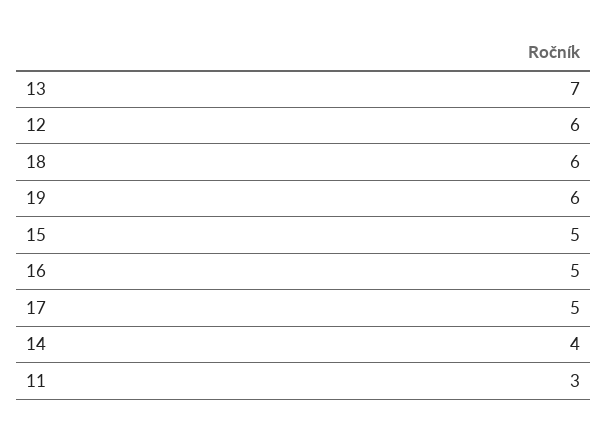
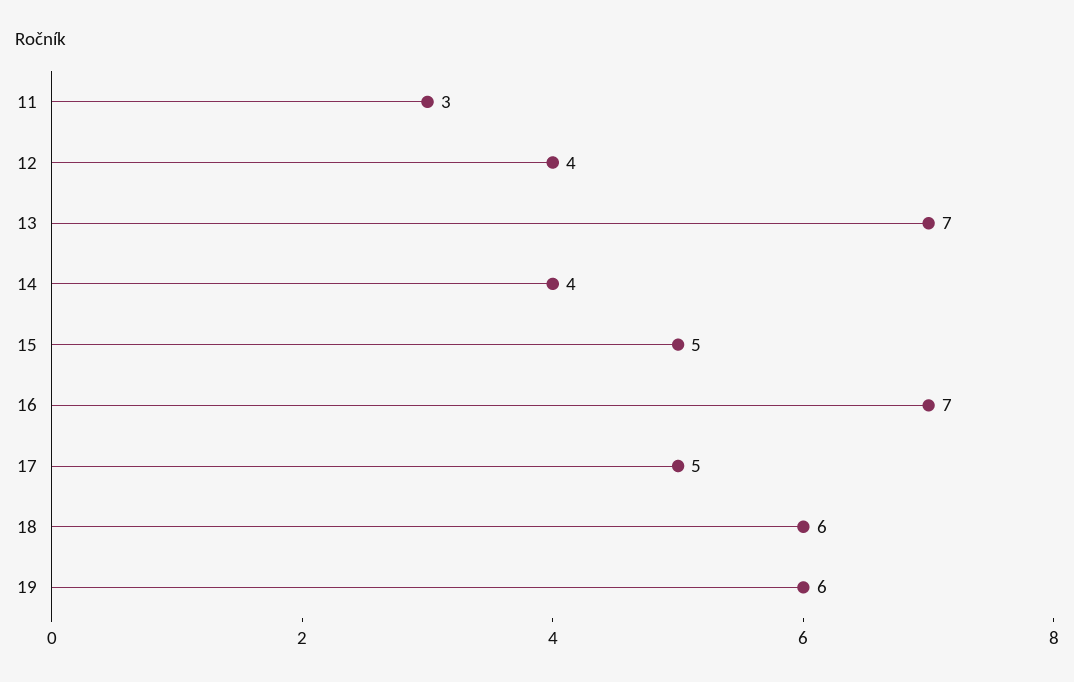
  {
    "13": 7,
-   "12": 6,
+   "12": 4,
    "18": 6,
    "19": 6,
    "15": 5,
-   "16": 5,
+   "16": 7,
    "17": 5,
    "14": 4,
    "11": 3
  }

